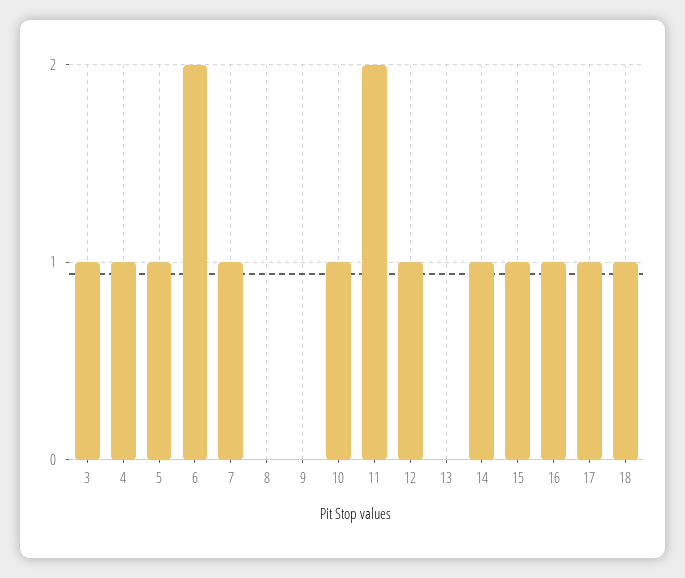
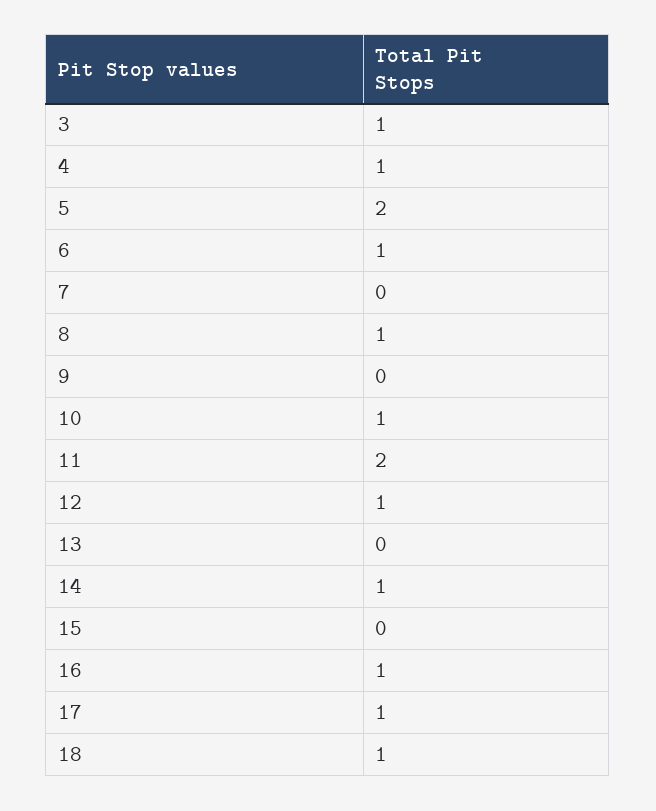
  {
    "3": 1,
    "4": 1,
-   "5": 1,
+   "5": 2,
-   "6": 2,
+   "6": 1,
-   "7": 1,
+   "7": 0,
-   "8": 0,
+   "8": 1,
    "9": 0,
    "10": 1,
    "11": 2,
    "12": 1,
    "13": 0,
    "14": 1,
-   "15": 1,
+   "15": 0,
    "16": 1,
    "17": 1,
    "18": 1
  }

